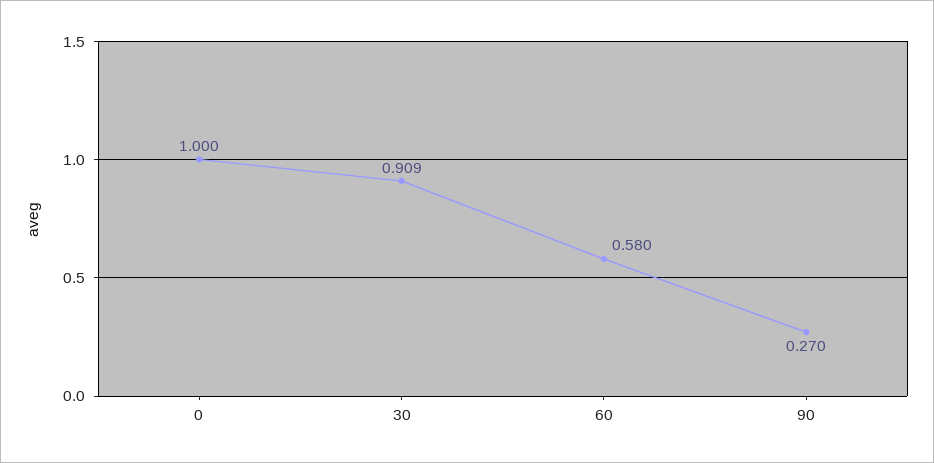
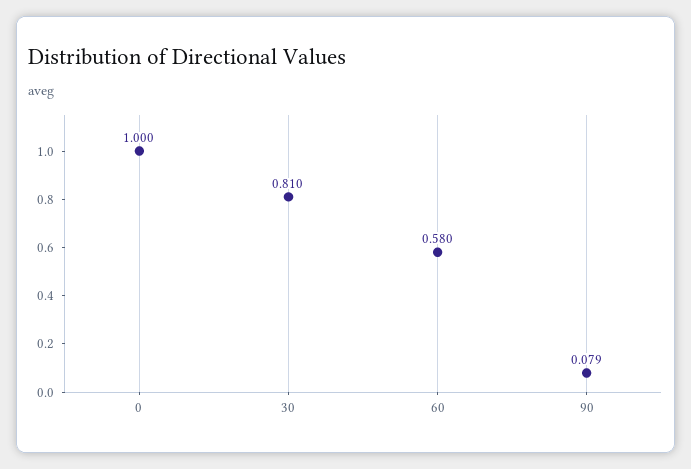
  {
    "0": 1,
-   "30": 0.909,
+   "30": 0.81,
    "60": 0.58,
-   "90": 0.27
+   "90": 0.079
  }

